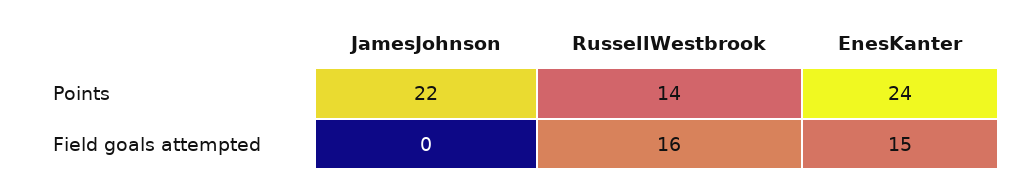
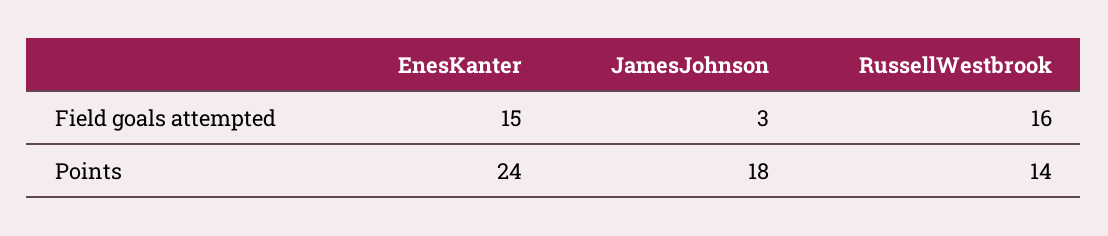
  {
    "JamesJohnson": {
-     "Points": 22,
+     "Points": 18,
-     "Field goals attempted": 0
+     "Field goals attempted": 3
    },
    "RussellWestbrook": {
      "Points": 14,
      "Field goals attempted": 16
    },
    "EnesKanter": {
      "Points": 24,
      "Field goals attempted": 15
    }
  }

